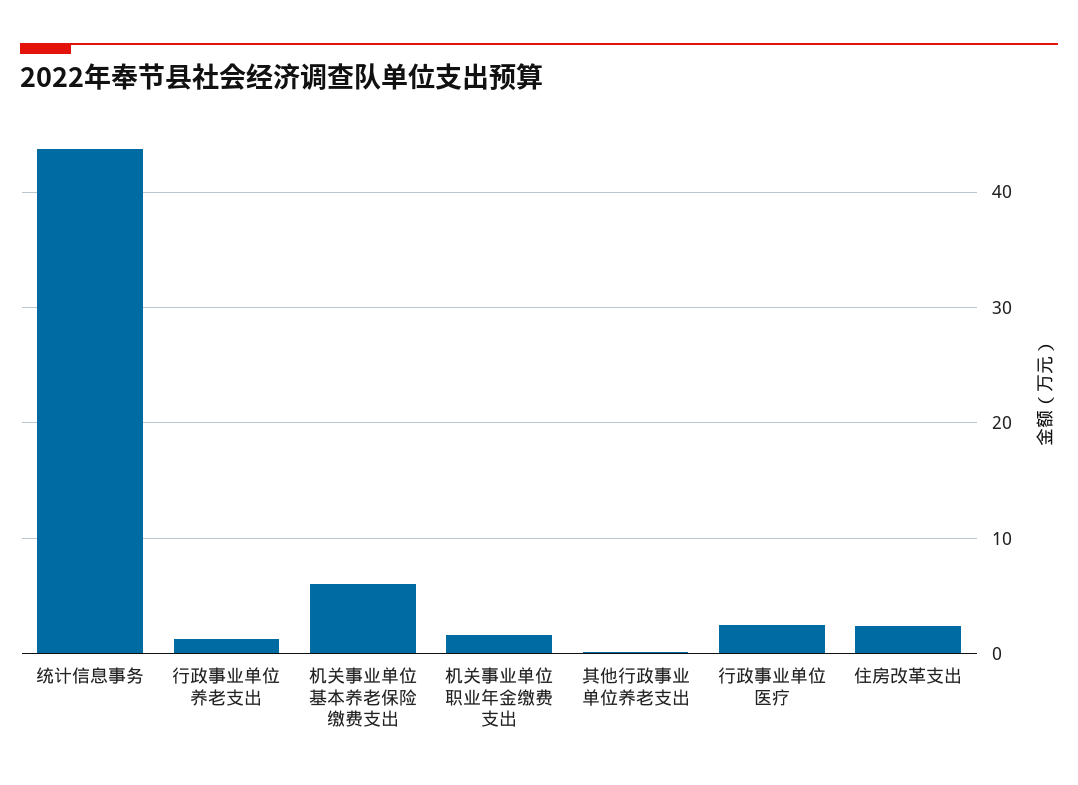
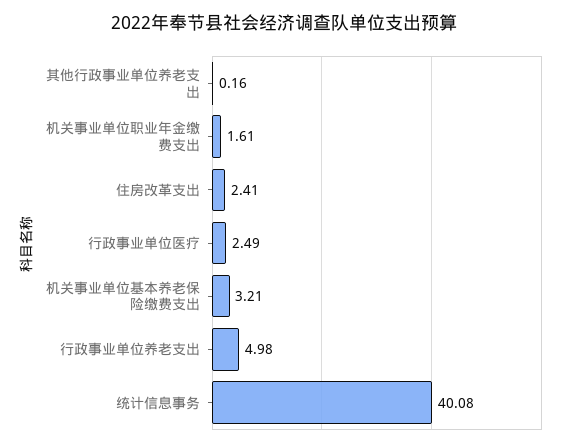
  {
-   "统计信息事务": 44,
+   "统计信息事务": 40.08,
-   "行政事业单位养老支出": 1,
+   "行政事业单位养老支出": 4.98,
-   "机关事业单位基本养老保险缴费支出": 6,
+   "机关事业单位基本养老保险缴费支出": 3.21,
    "机关事业单位职业年金缴费支出": 1.61,
    "其他行政事业单位养老支出": 0.16,
    "行政事业单位医疗": 2.49,
    "住房改革支出": 2.41
  }

